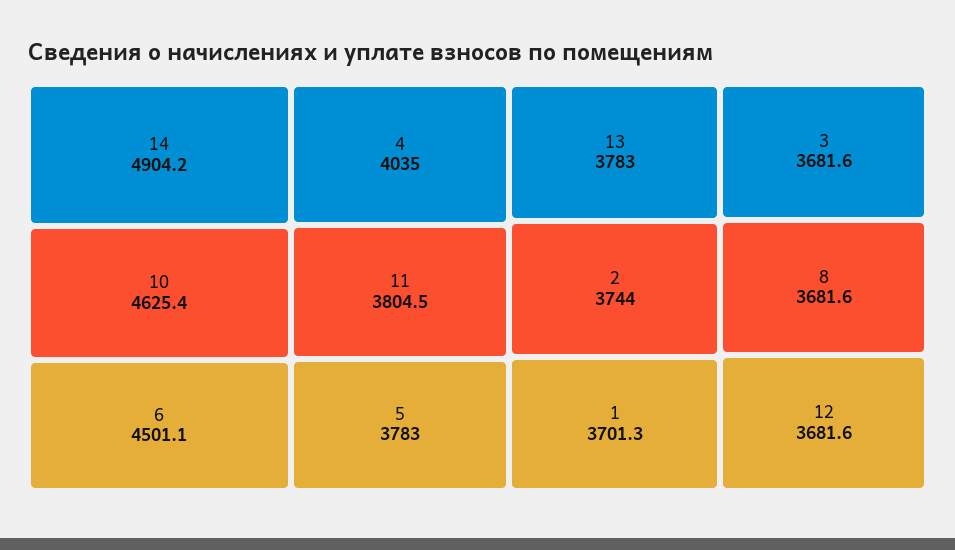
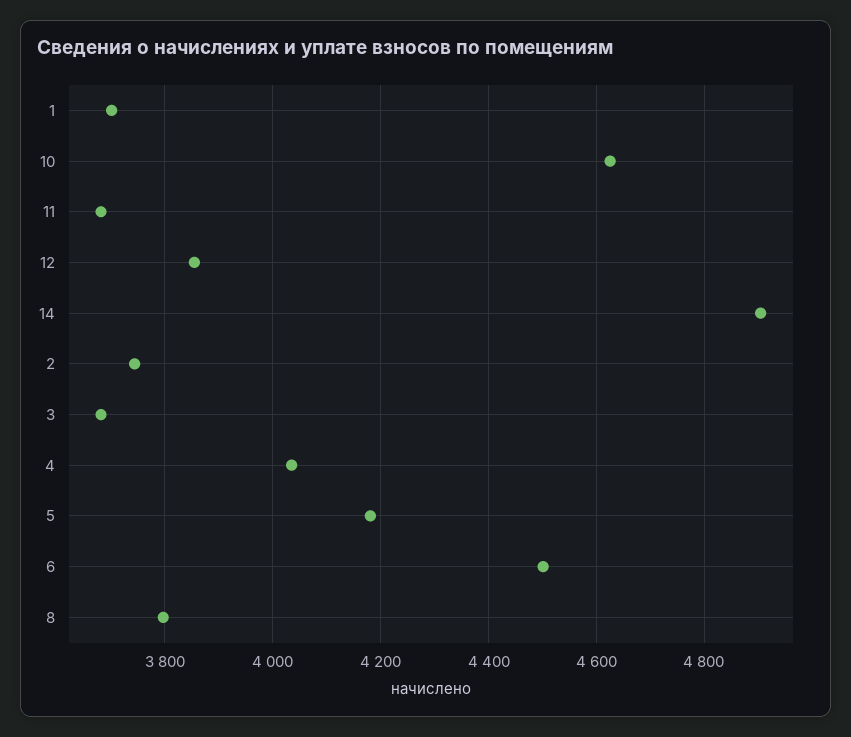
  {
    "14": 4904.2,
    "10": 4625.4,
    "6": 4501.1,
    "4": 4035,
-   "11": 3804.5,
+   "11": 3680,
-   "5": 3783,
+   "5": 4180,
-   "13": 3783,
    "2": 3744,
    "1": 3701.3,
    "3": 3681.6,
-   "8": 3681.6,
+   "8": 3800,
-   "12": 3681.6
+   "12": 3860
  }

